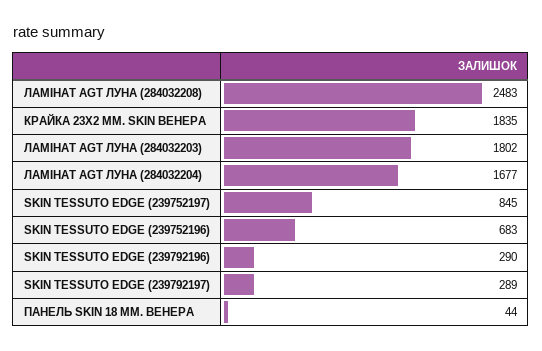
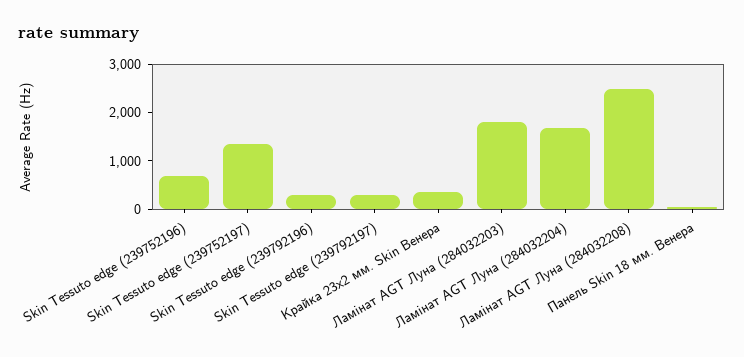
  {
    "ЛАМІНАТ AGT ЛУНА (284032208)": 2483,
-   "КРАЙКА 23X2 ММ. SKIN ВЕНЕРА": 1835,
+   "КРАЙКА 23X2 ММ. SKIN ВЕНЕРА": 400,
    "ЛАМІНАТ AGT ЛУНА (284032203)": 1802,
    "ЛАМІНАТ AGT ЛУНА (284032204)": 1677,
-   "SKIN TESSUTO EDGE (239752197)": 845,
+   "SKIN TESSUTO EDGE (239752197)": 1400,
    "SKIN TESSUTO EDGE (239752196)": 683,
    "SKIN TESSUTO EDGE (239792196)": 290,
    "SKIN TESSUTO EDGE (239792197)": 289,
    "ПАНЕЛЬ SKIN 18 ММ. ВЕНЕРА": 44
  }

